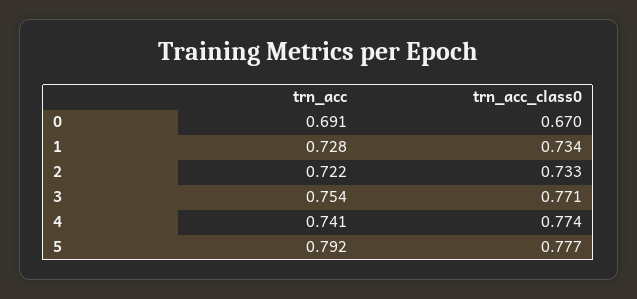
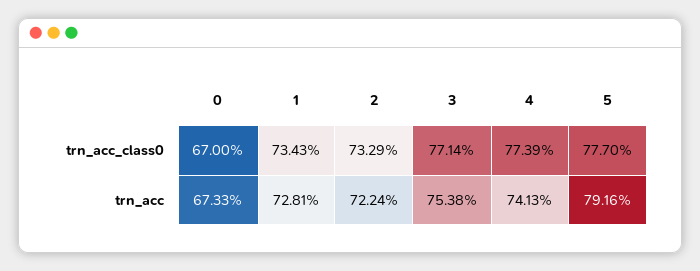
  {
    "trn_acc": {
-     "0": 0.691,
+     "0": 0.6733,
      "1": 0.7281,
      "2": 0.7224,
      "3": 0.7538,
      "4": 0.7413,
      "5": 0.7916
    },
    "trn_acc_class0": {
      "0": 0.67,
      "1": 0.7343,
      "2": 0.7329,
      "3": 0.7714,
      "4": 0.7739,
      "5": 0.777
    }
  }

